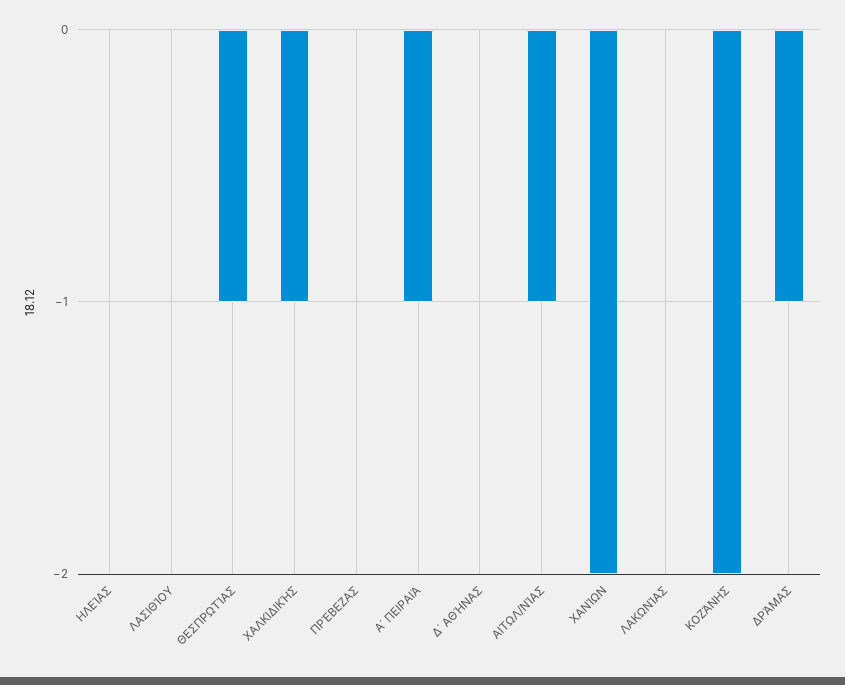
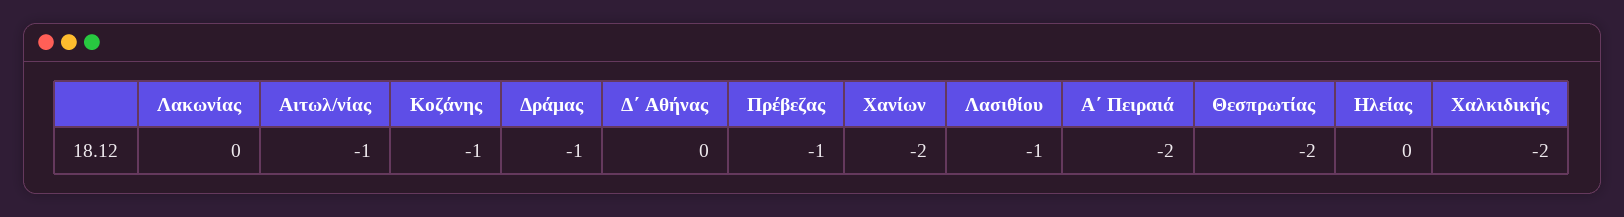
  {
    "ΗΛΕΊΑΣ": 0,
-   "ΛΑΣΙΘΊΟΥ": 0,
+   "ΛΑΣΙΘΊΟΥ": -1,
-   "ΘΕΣΠΡΩΤΊΑΣ": -1,
+   "ΘΕΣΠΡΩΤΊΑΣ": -2,
-   "ΧΑΛΚΙΔΙΚΉΣ": -1,
+   "ΧΑΛΚΙΔΙΚΉΣ": -2,
-   "ΠΡΈΒΕΖΑΣ": 0,
+   "ΠΡΈΒΕΖΑΣ": -1,
-   "Α΄ ΠΕΙΡΑΙΆ": -1,
+   "Α΄ ΠΕΙΡΑΙΆ": -2,
    "Δ΄ ΑΘΉΝΑΣ": 0,
    "ΑΙΤΩΛ/ΝΊΑΣ": -1,
    "ΧΑΝΊΩΝ": -2,
    "ΛΑΚΩΝΊΑΣ": 0,
-   "ΚΟΖΆΝΗΣ": -2,
+   "ΚΟΖΆΝΗΣ": -1,
    "ΔΡΆΜΑΣ": -1
  }

